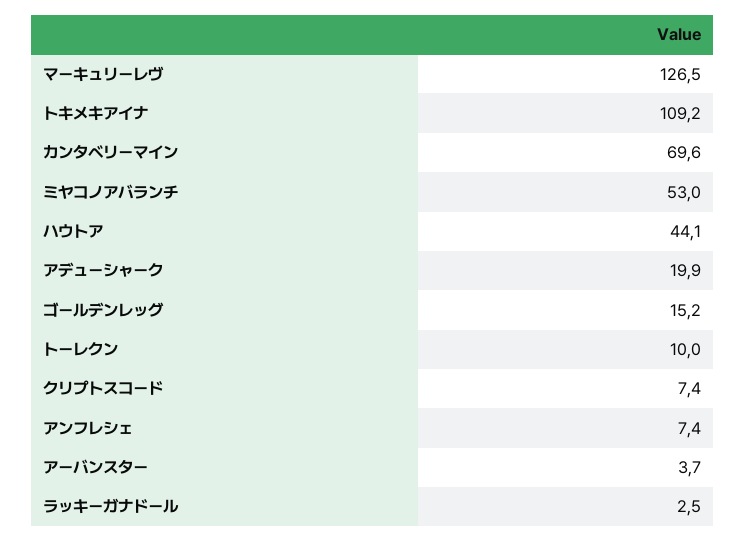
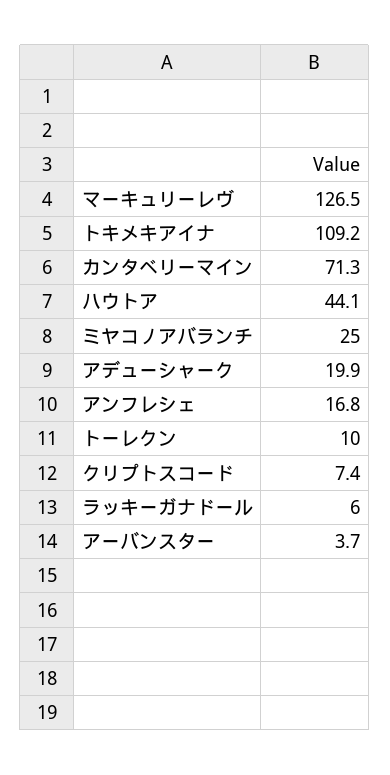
  {
    "マーキュリーレヴ": 126.5,
    "トキメキアイナ": 109.2,
-   "カンタベリーマイン": 69.6,
+   "カンタベリーマイン": 71.3,
-   "ミヤコノアバランチ": 53,
+   "ミヤコノアバランチ": 25,
    "ハウトア": 44.1,
    "アデューシャーク": 19.9,
-   "ゴールデンレッグ": 15.2,
    "トーレクン": 10,
    "クリプトスコード": 7.4,
-   "アンフレシェ": 7.4,
+   "アンフレシェ": 16.8,
    "アーバンスター": 3.7,
-   "ラッキーガナドール": 2.5
+   "ラッキーガナドール": 6
  }

